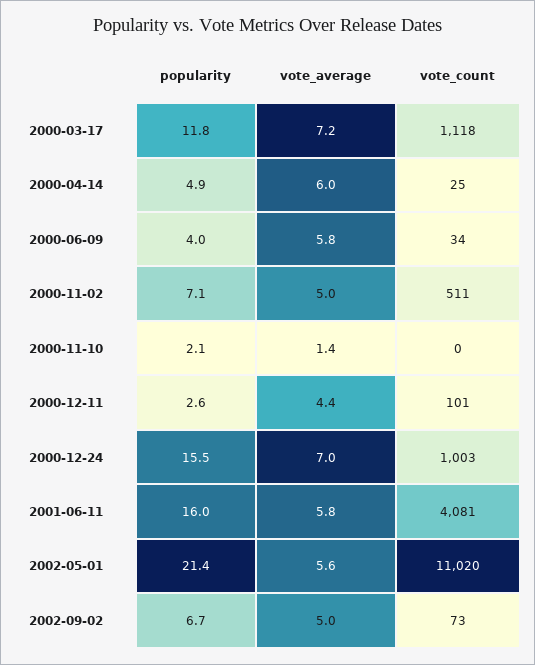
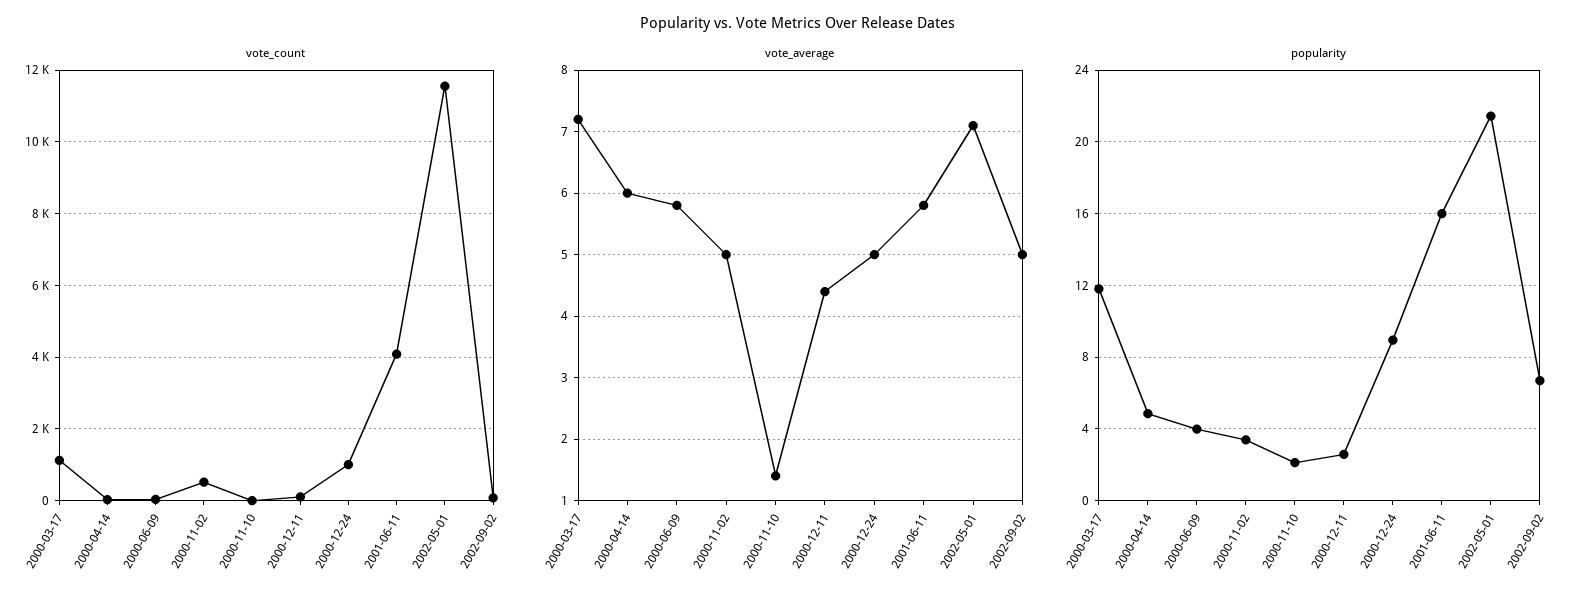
  {
    "popularity": {
      "2000-03-17": 11.8,
      "2000-04-14": 4.9,
      "2000-06-09": 4,
-     "2000-11-02": 7.1,
+     "2000-11-02": 3.5,
      "2000-11-10": 2.1,
      "2000-12-11": 2.6,
-     "2000-12-24": 15.5,
+     "2000-12-24": 9,
      "2001-06-11": 16,
      "2002-05-01": 21.4,
      "2002-09-02": 6.7
    },
    "vote_average": {
      "2000-03-17": 7.2,
      "2000-04-14": 6,
      "2000-06-09": 5.8,
      "2000-11-02": 5,
      "2000-11-10": 1.4,
      "2000-12-11": 4.4,
-     "2000-12-24": 7,
+     "2000-12-24": 5,
      "2001-06-11": 5.8,
-     "2002-05-01": 5.6,
+     "2002-05-01": 7.1,
      "2002-09-02": 5
    },
    "vote_count": {
      "2000-03-17": 1118,
      "2000-04-14": 25,
      "2000-06-09": 34,
      "2000-11-02": 511,
      "2000-11-10": 0,
      "2000-12-11": 101,
      "2000-12-24": 1003,
      "2001-06-11": 4081,
-     "2002-05-01": 11020,
+     "2002-05-01": 11600,
      "2002-09-02": 73
    }
  }

